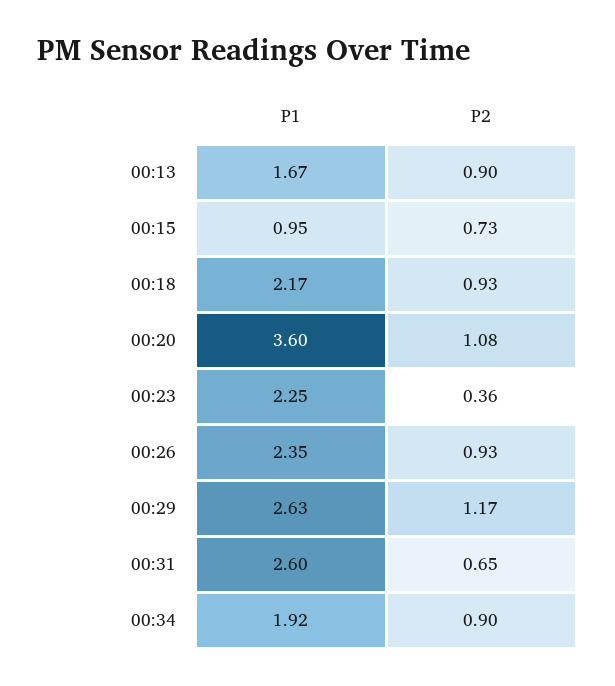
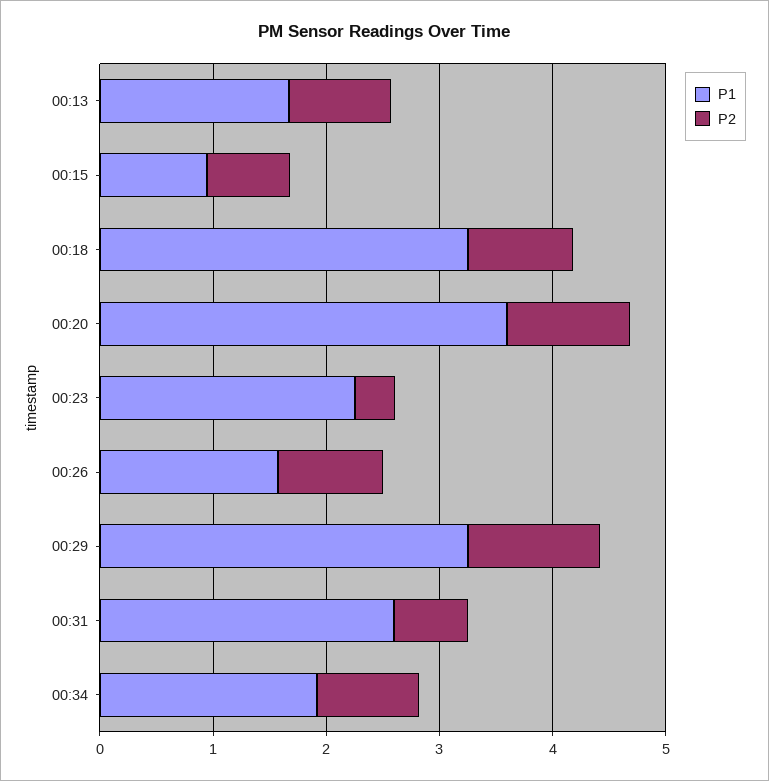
  {
    "P1": {
      "00:13": 1.67,
      "00:15": 0.95,
-     "00:18": 2.17,
+     "00:18": 3.2,
      "00:20": 3.6,
      "00:23": 2.25,
-     "00:26": 2.35,
+     "00:26": 1.6,
-     "00:29": 2.63,
+     "00:29": 3.2,
      "00:31": 2.6,
      "00:34": 1.92
    },
    "P2": {
      "00:13": 0.9,
      "00:15": 0.73,
      "00:18": 0.93,
      "00:20": 1.08,
      "00:23": 0.36,
      "00:26": 0.93,
      "00:29": 1.17,
      "00:31": 0.65,
      "00:34": 0.9
    }
  }

